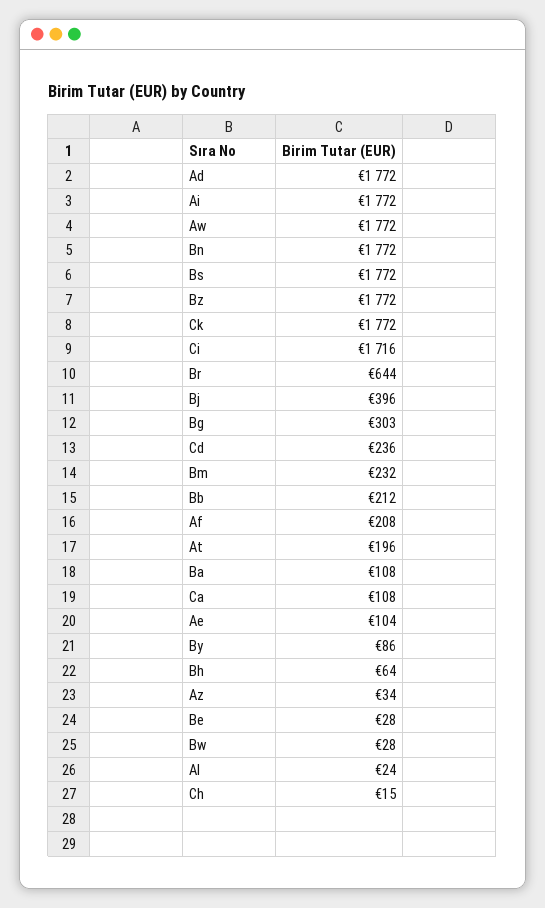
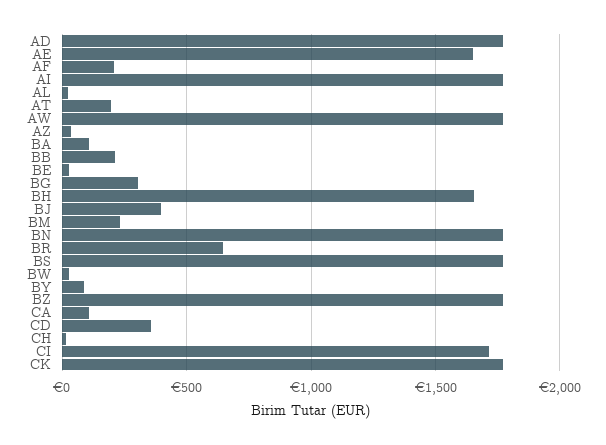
  {
    "Ad": 1772,
    "Ai": 1772,
    "Aw": 1772,
    "Bn": 1772,
    "Bs": 1772,
    "Bz": 1772,
    "Ck": 1772,
    "Ci": 1716,
    "Br": 644,
    "Bj": 396,
    "Bg": 303,
-   "Cd": 236,
+   "Cd": 350,
    "Bm": 232,
    "Bb": 212,
    "Af": 208,
    "At": 196,
    "Ba": 108,
    "Ca": 108,
-   "Ae": 104,
+   "Ae": 1650,
    "By": 86,
-   "Bh": 64,
+   "Bh": 1650,
    "Az": 34,
    "Be": 28,
    "Bw": 28,
    "Al": 24,
    "Ch": 15
  }

